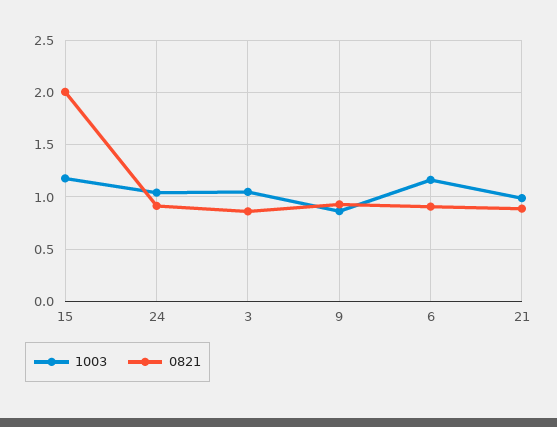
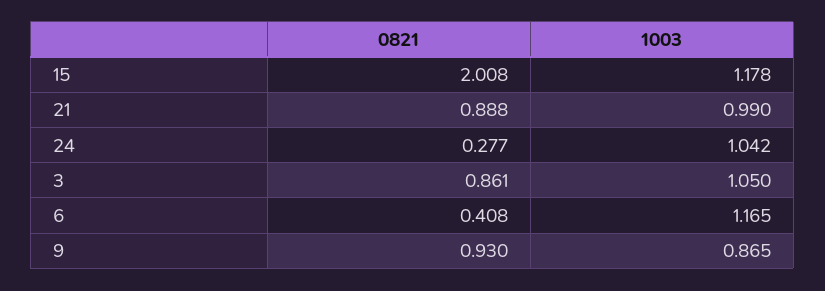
  {
    "1003": {
      "15": 1.178,
      "24": 1.042,
      "3": 1.05,
      "9": 0.865,
      "6": 1.165,
      "21": 0.99
    },
    "0821": {
      "15": 2.008,
-     "24": 0.9,
+     "24": 0.277,
      "3": 0.861,
      "9": 0.93,
-     "6": 0.9,
+     "6": 0.408,
      "21": 0.888
    }
  }

